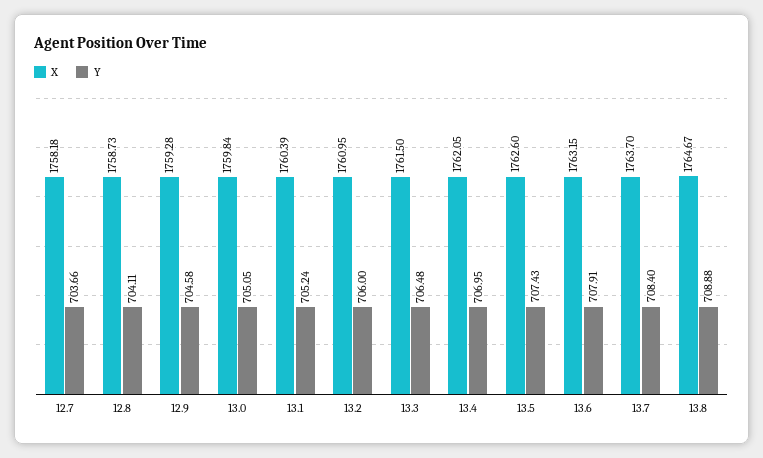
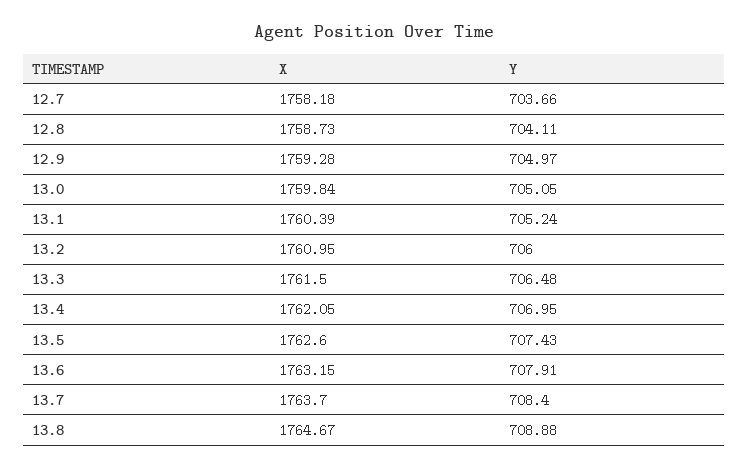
  {
    "X": {
      "12.7": 1758.18,
      "12.8": 1758.73,
      "12.9": 1759.28,
      "13.0": 1759.84,
      "13.1": 1760.39,
      "13.2": 1760.95,
      "13.3": 1761.5,
      "13.4": 1762.05,
      "13.5": 1762.6,
      "13.6": 1763.15,
      "13.7": 1763.7,
      "13.8": 1764.67
    },
    "Y": {
      "12.7": 703.66,
      "12.8": 704.11,
-     "12.9": 704.58,
+     "12.9": 704.97,
      "13.0": 705.05,
      "13.1": 705.24,
      "13.2": 706,
      "13.3": 706.48,
      "13.4": 706.95,
      "13.5": 707.43,
      "13.6": 707.91,
      "13.7": 708.4,
      "13.8": 708.88
    }
  }

